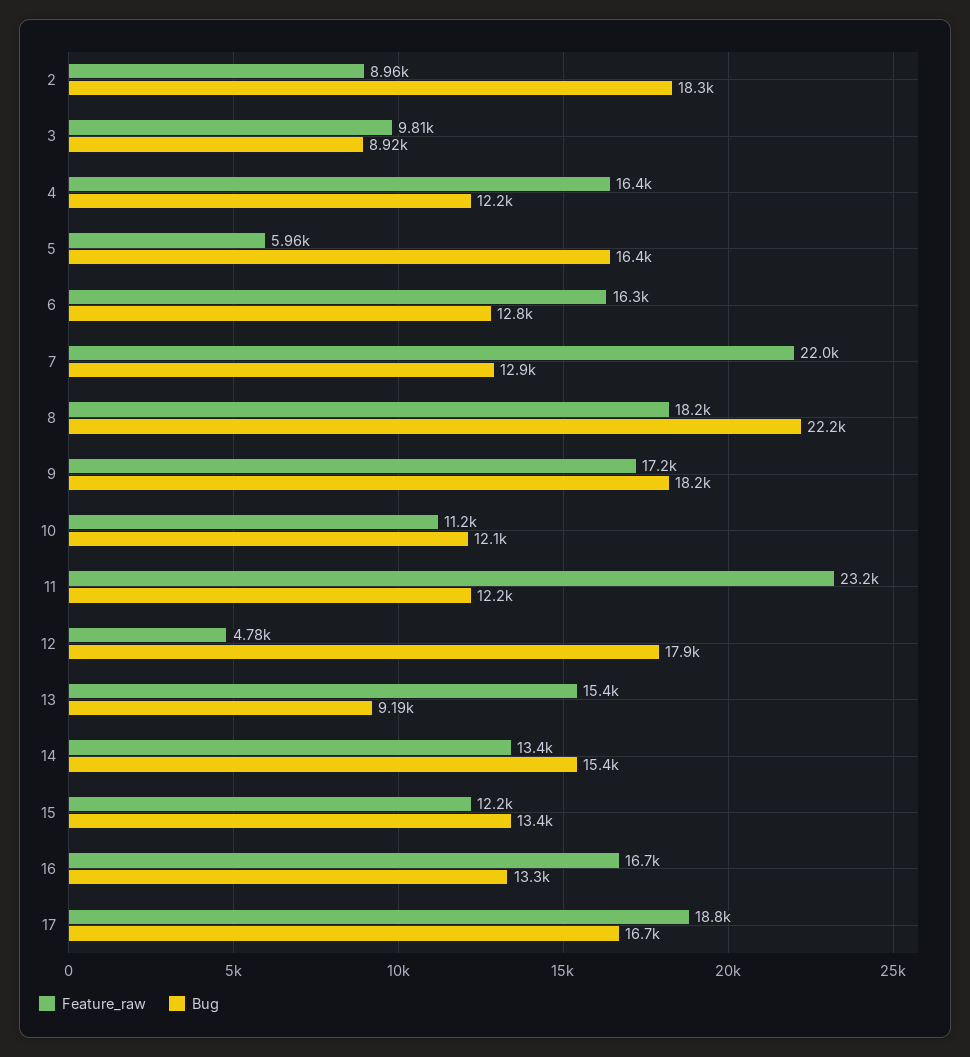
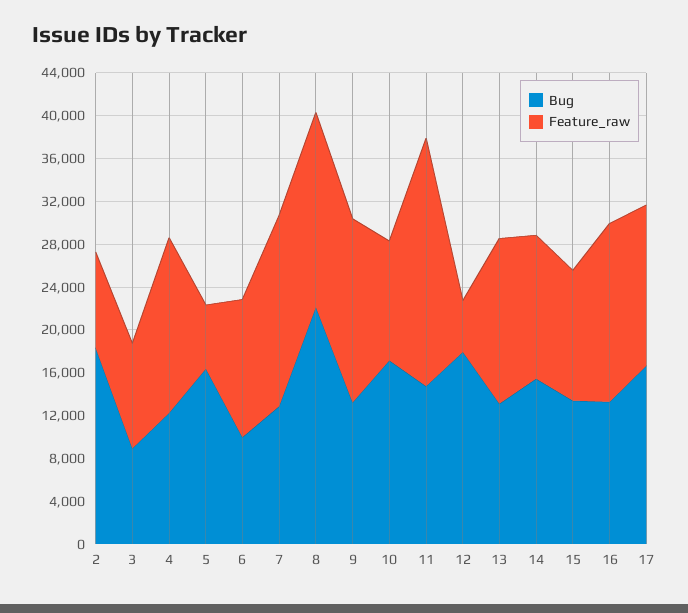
  {
    "Feature_raw": {
      "2": 8960,
      "3": 9810,
      "4": 16400,
      "5": 5960,
-     "6": 16300,
+     "6": 13000,
-     "7": 22000,
+     "7": 18000,
      "8": 18200,
      "9": 17200,
      "10": 11200,
      "11": 23200,
      "12": 4780,
      "13": 15400,
      "14": 13400,
      "15": 12200,
      "16": 16700,
-     "17": 18800
+     "17": 15000
    },
    "Bug": {
      "2": 18300,
      "3": 8920,
      "4": 12200,
      "5": 16400,
-     "6": 12800,
+     "6": 10000,
      "7": 12900,
      "8": 22200,
-     "9": 18200,
+     "9": 13000,
-     "10": 12100,
+     "10": 17000,
-     "11": 12200,
+     "11": 15000,
      "12": 17900,
-     "13": 9190,
+     "13": 13000,
      "14": 15400,
      "15": 13400,
      "16": 13300,
      "17": 16700
    }
  }

